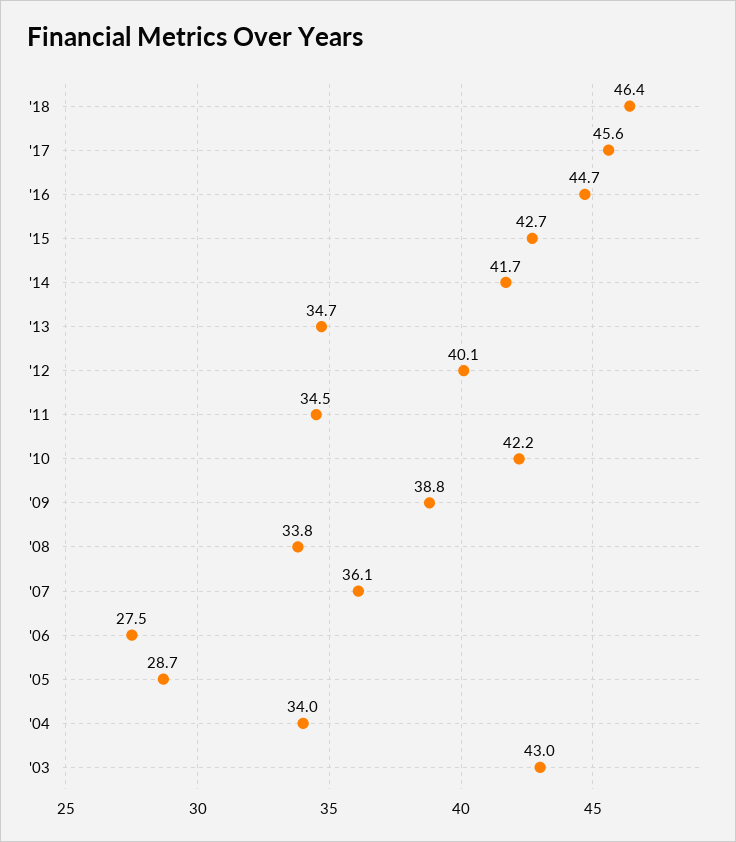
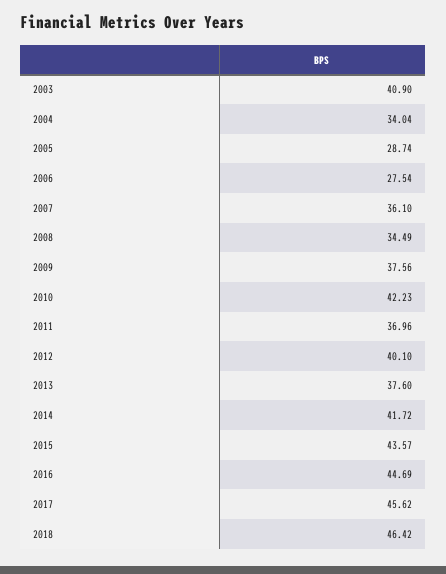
  {
    "'18": 46.42,
    "'17": 45.62,
    "'16": 44.69,
-   "'15": 42.7,
+   "'15": 43.57,
    "'14": 41.72,
-   "'13": 34.7,
+   "'13": 37.6,
    "'12": 40.1,
-   "'11": 34.5,
+   "'11": 36.96,
    "'10": 42.23,
-   "'09": 38.8,
+   "'09": 37.56,
-   "'08": 33.8,
+   "'08": 34.49,
    "'07": 36.1,
    "'06": 27.54,
    "'05": 28.74,
    "'04": 34.04,
-   "'03": 43
+   "'03": 40.9
  }

